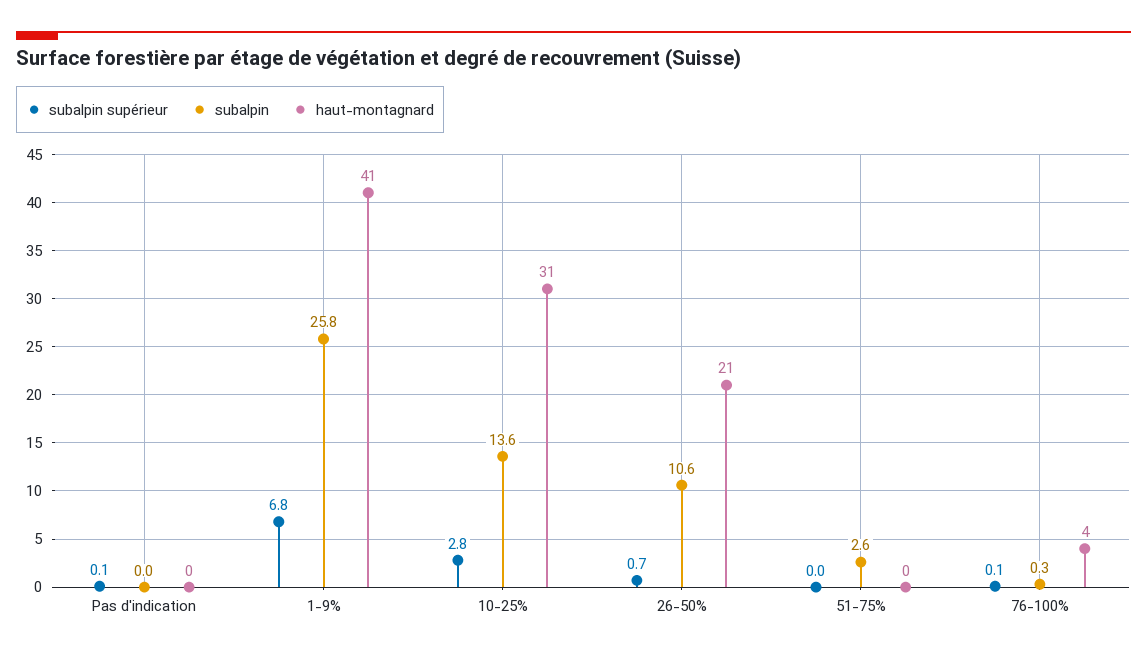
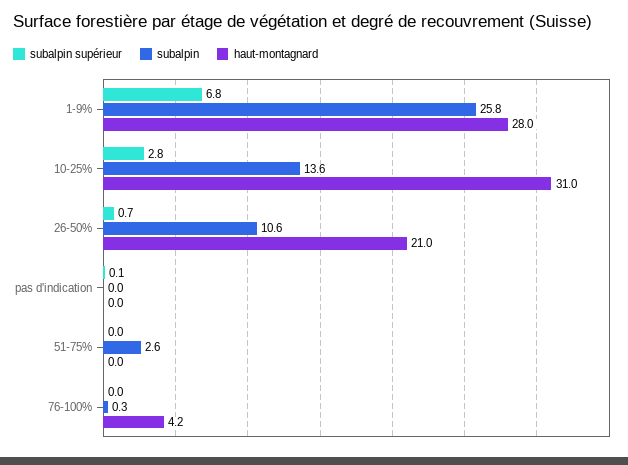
  {
    "subalpin supérieur": {
      "Pas d'indication": 0.1,
      "1-9%": 6.8,
      "10-25%": 2.8,
      "26-50%": 0.7,
      "51-75%": 0,
-     "76-100%": 0.1
+     "76-100%": 0
    },
    "subalpin": {
      "Pas d'indication": 0,
      "1-9%": 25.8,
      "10-25%": 13.6,
      "26-50%": 10.6,
      "51-75%": 2.6,
      "76-100%": 0.3
    },
    "haut-montagnard": {
      "Pas d'indication": 0,
-     "1-9%": 41,
+     "1-9%": 28,
      "10-25%": 31,
      "26-50%": 21,
      "51-75%": 0,
      "76-100%": 4.2
    }
  }

